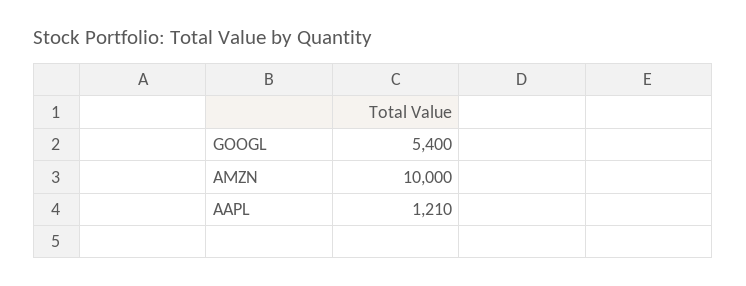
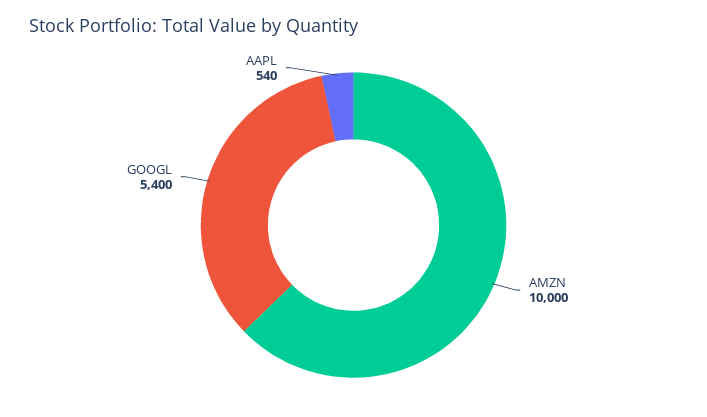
  {
    "GOOGL": 5400,
    "AMZN": 10000,
-   "AAPL": 1210
+   "AAPL": 540
  }

